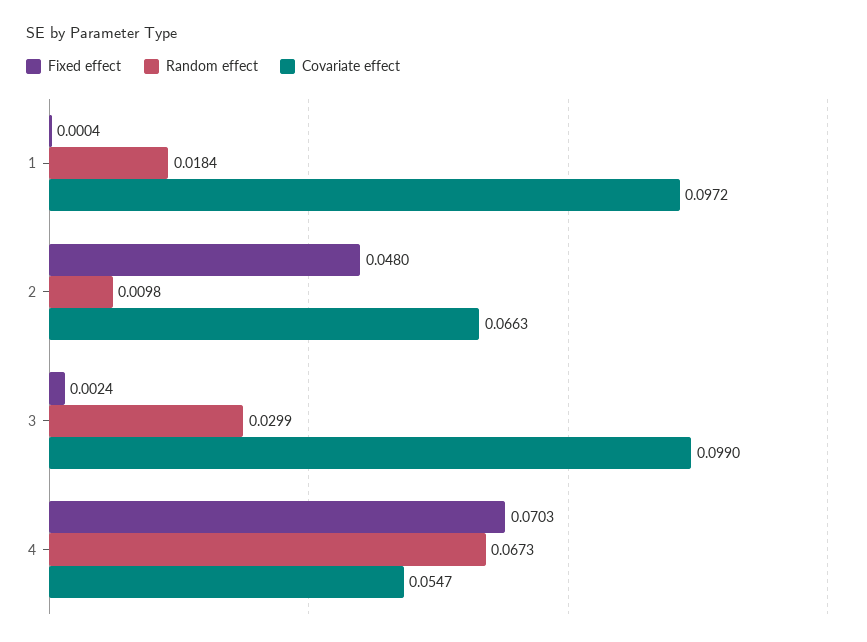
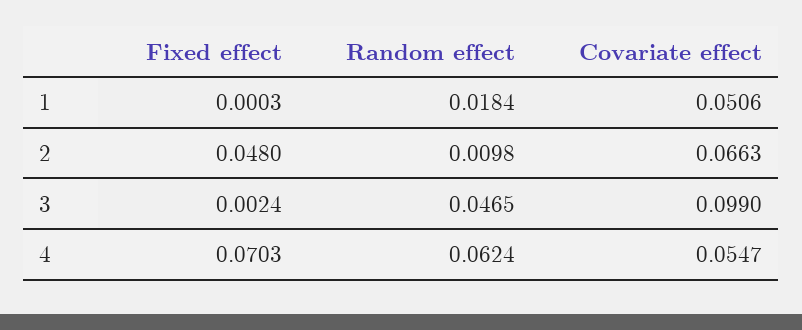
  {
    "Fixed effect": {
-     "1": 0.0004,
+     "1": 0.0003,
      "2": 0.048,
      "3": 0.0024,
      "4": 0.0703
    },
    "Random effect": {
      "1": 0.0184,
      "2": 0.0098,
-     "3": 0.0299,
+     "3": 0.0465,
-     "4": 0.0673
+     "4": 0.0624
    },
    "Covariate effect": {
-     "1": 0.0972,
+     "1": 0.0506,
      "2": 0.0663,
      "3": 0.099,
      "4": 0.0547
    }
  }

